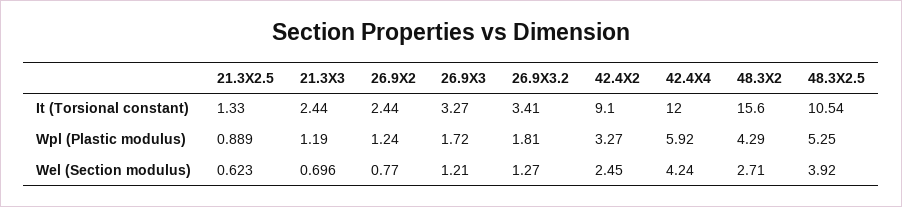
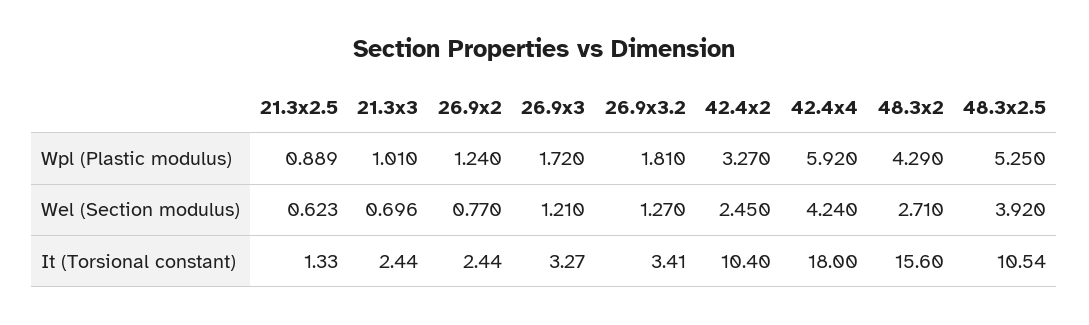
  {
    "21.3X2.5": {
      "It (Torsional constant)": 1.33,
      "Wpl (Plastic modulus)": 0.889,
      "Wel (Section modulus)": 0.623
    },
    "21.3X3": {
      "It (Torsional constant)": 2.44,
-     "Wpl (Plastic modulus)": 1.19,
+     "Wpl (Plastic modulus)": 1.01,
      "Wel (Section modulus)": 0.696
    },
    "26.9X2": {
      "It (Torsional constant)": 2.44,
      "Wpl (Plastic modulus)": 1.24,
      "Wel (Section modulus)": 0.77
    },
    "26.9X3": {
      "It (Torsional constant)": 3.27,
      "Wpl (Plastic modulus)": 1.72,
      "Wel (Section modulus)": 1.21
    },
    "26.9X3.2": {
      "It (Torsional constant)": 3.41,
      "Wpl (Plastic modulus)": 1.81,
      "Wel (Section modulus)": 1.27
    },
    "42.4X2": {
-     "It (Torsional constant)": 9.1,
+     "It (Torsional constant)": 10.4,
      "Wpl (Plastic modulus)": 3.27,
      "Wel (Section modulus)": 2.45
    },
    "42.4X4": {
-     "It (Torsional constant)": 12,
+     "It (Torsional constant)": 18,
      "Wpl (Plastic modulus)": 5.92,
      "Wel (Section modulus)": 4.24
    },
    "48.3X2": {
      "It (Torsional constant)": 15.6,
      "Wpl (Plastic modulus)": 4.29,
      "Wel (Section modulus)": 2.71
    },
    "48.3X2.5": {
      "It (Torsional constant)": 10.54,
      "Wpl (Plastic modulus)": 5.25,
      "Wel (Section modulus)": 3.92
    }
  }

